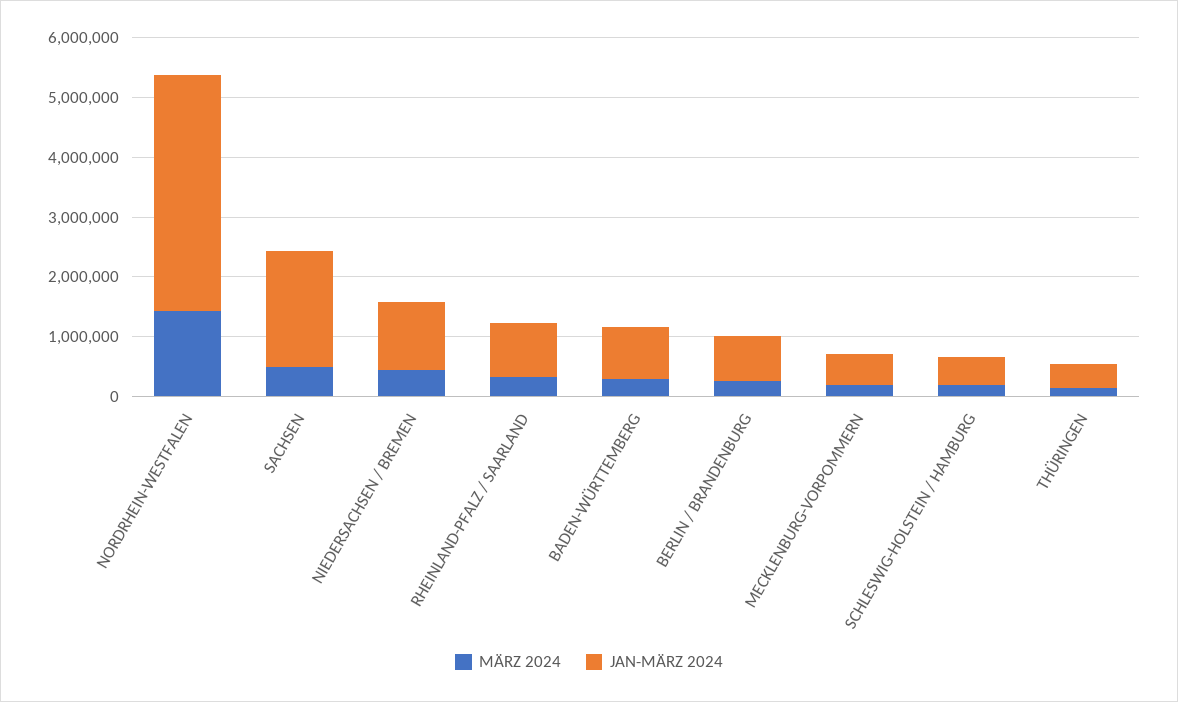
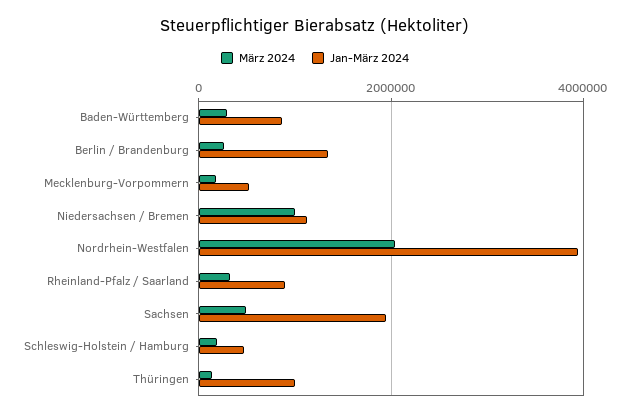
  {
    "MÄRZ 2024": {
-     "NORDRHEIN-WESTFALEN": 1400000,
+     "NORDRHEIN-WESTFALEN": 2000000,
      "SACHSEN": 400000,
-     "NIEDERSACHSEN / BREMEN": 400000,
+     "NIEDERSACHSEN / BREMEN": 1000000,
      "RHEINLAND-PFALZ / SAARLAND": 400000,
      "BADEN-WÜRTTEMBERG": 200000,
      "BERLIN / BRANDENBURG": 200000,
      "MECKLENBURG-VORPOMMERN": 200000,
      "SCHLESWIG-HOLSTEIN / HAMBURG": 200000,
      "THÜRINGEN": 200000
    },
    "JAN-MÄRZ 2024": {
      "NORDRHEIN-WESTFALEN": 4000000,
      "SACHSEN": 2000000,
      "NIEDERSACHSEN / BREMEN": 1200000,
      "RHEINLAND-PFALZ / SAARLAND": 800000,
      "BADEN-WÜRTTEMBERG": 800000,
-     "BERLIN / BRANDENBURG": 800000,
+     "BERLIN / BRANDENBURG": 1400000,
      "MECKLENBURG-VORPOMMERN": 600000,
      "SCHLESWIG-HOLSTEIN / HAMBURG": 400000,
-     "THÜRINGEN": 400000
+     "THÜRINGEN": 1000000
    }
  }

